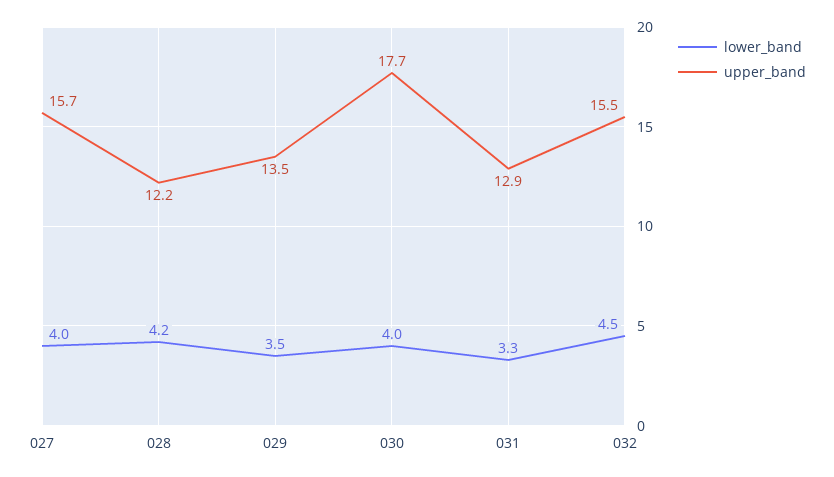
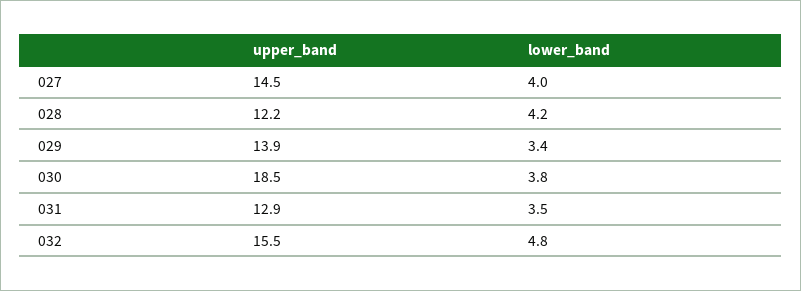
  {
    "lower_band": {
      "027": 4,
      "028": 4.2,
-     "029": 3.5,
+     "029": 3.4,
-     "030": 4,
+     "030": 3.8,
-     "031": 3.3,
+     "031": 3.5,
-     "032": 4.5
+     "032": 4.8
    },
    "upper_band": {
-     "027": 15.7,
+     "027": 14.5,
      "028": 12.2,
-     "029": 13.5,
+     "029": 13.9,
-     "030": 17.7,
+     "030": 18.5,
      "031": 12.9,
      "032": 15.5
    }
  }

